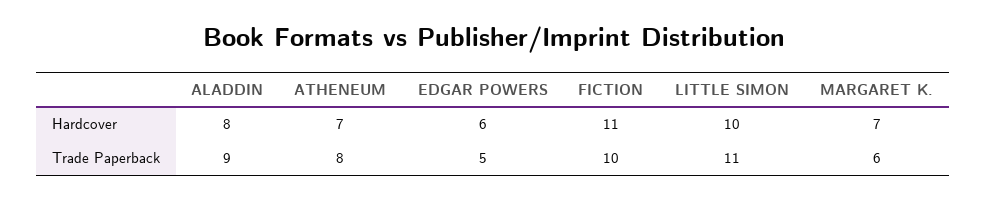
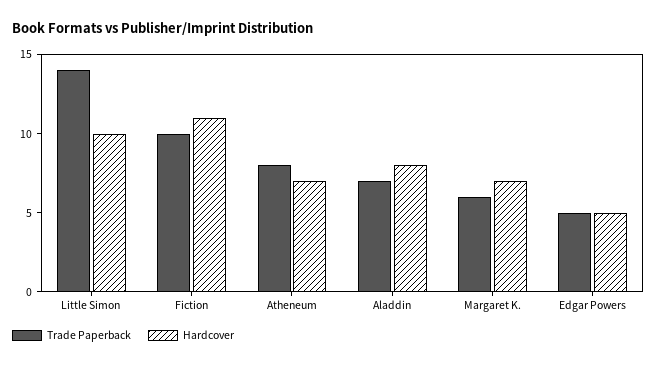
  {
    "Hardcover": {
      "ALADDIN": 8,
      "ATHENEUM": 7,
-     "EDGAR POWERS": 6,
+     "EDGAR POWERS": 5,
      "FICTION": 11,
      "LITTLE SIMON": 10,
      "MARGARET K.": 7
    },
    "Trade Paperback": {
-     "ALADDIN": 9,
+     "ALADDIN": 7,
      "ATHENEUM": 8,
      "EDGAR POWERS": 5,
      "FICTION": 10,
-     "LITTLE SIMON": 11,
+     "LITTLE SIMON": 14,
      "MARGARET K.": 6
    }
  }

